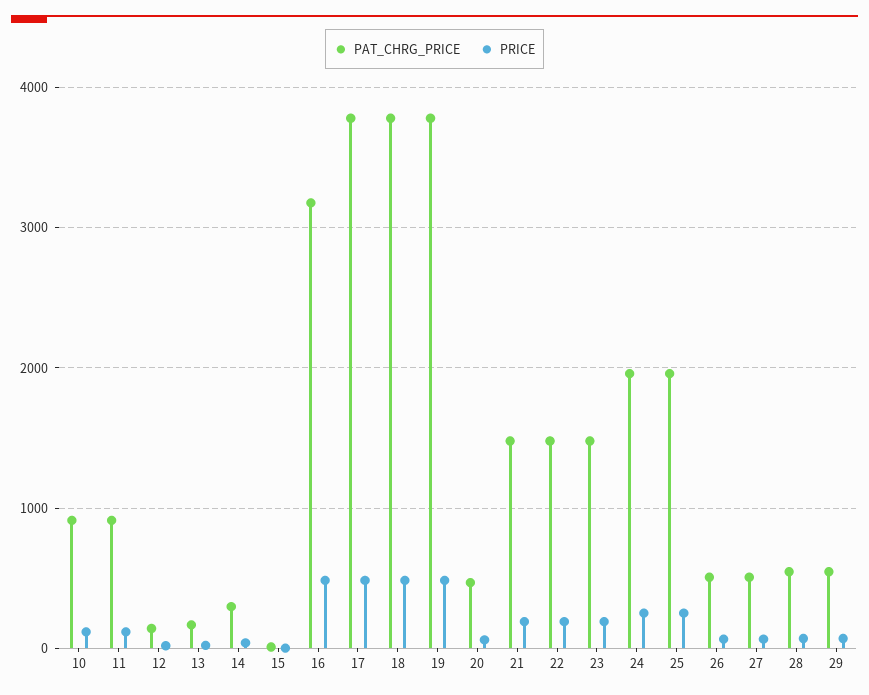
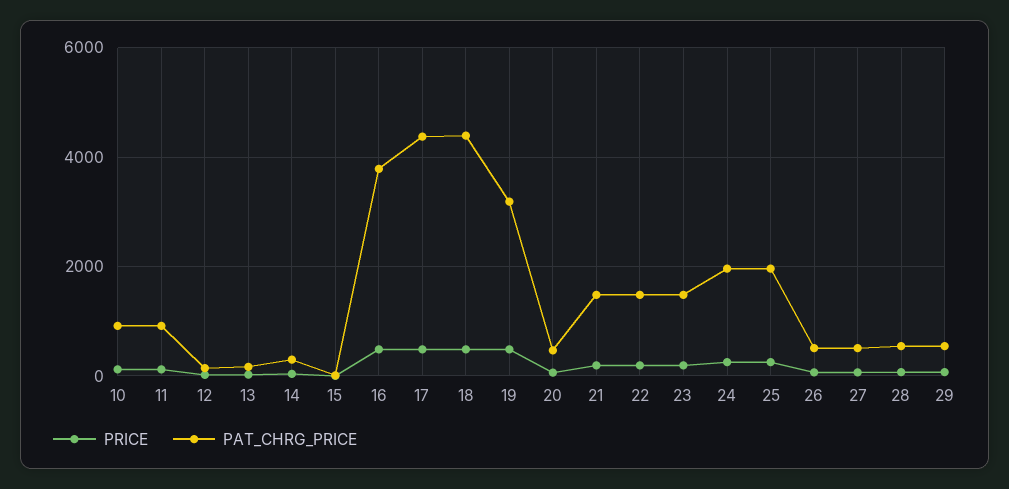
  {
    "PAT_CHRG_PRICE": {
      "10": 900,
      "11": 900,
      "12": 100,
      "13": 200,
      "14": 300,
      "15": 0,
-     "16": 3200,
+     "16": 3800,
-     "17": 3800,
+     "17": 4400,
-     "18": 3800,
+     "18": 4400,
-     "19": 3800,
+     "19": 3200,
      "20": 500,
      "21": 1500,
      "22": 1500,
      "23": 1500,
      "24": 2000,
      "25": 2000,
      "26": 500,
      "27": 500,
      "28": 500,
      "29": 500
    },
    "PRICE": {
      "10": 100,
      "11": 100,
      "12": 0,
      "13": 0,
      "14": 0,
      "15": 0,
      "16": 500,
      "17": 500,
      "18": 500,
      "19": 500,
      "20": 100,
      "21": 200,
      "22": 200,
      "23": 200,
      "24": 300,
      "25": 300,
      "26": 100,
      "27": 100,
      "28": 100,
      "29": 100
    }
  }

